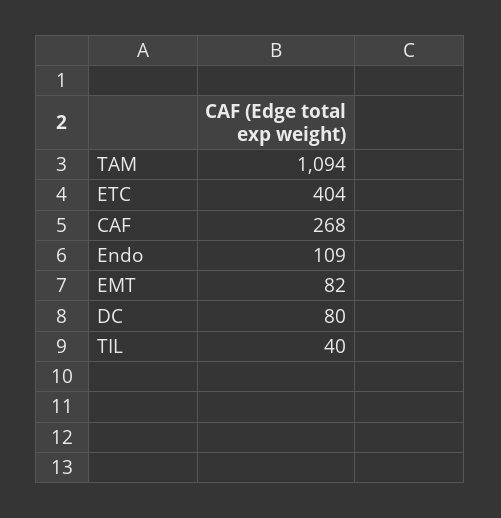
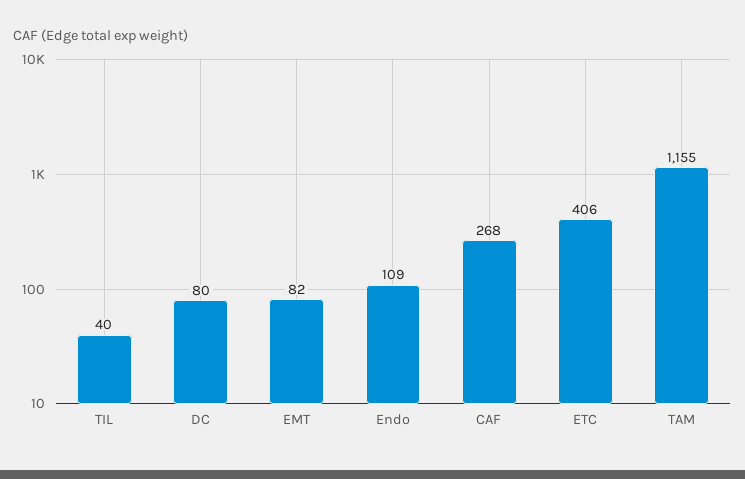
  {
-   "TAM": 1094,
+   "TAM": 1155,
-   "ETC": 404,
+   "ETC": 406,
    "CAF": 268,
    "Endo": 109,
    "EMT": 82,
    "DC": 80,
    "TIL": 40
  }

